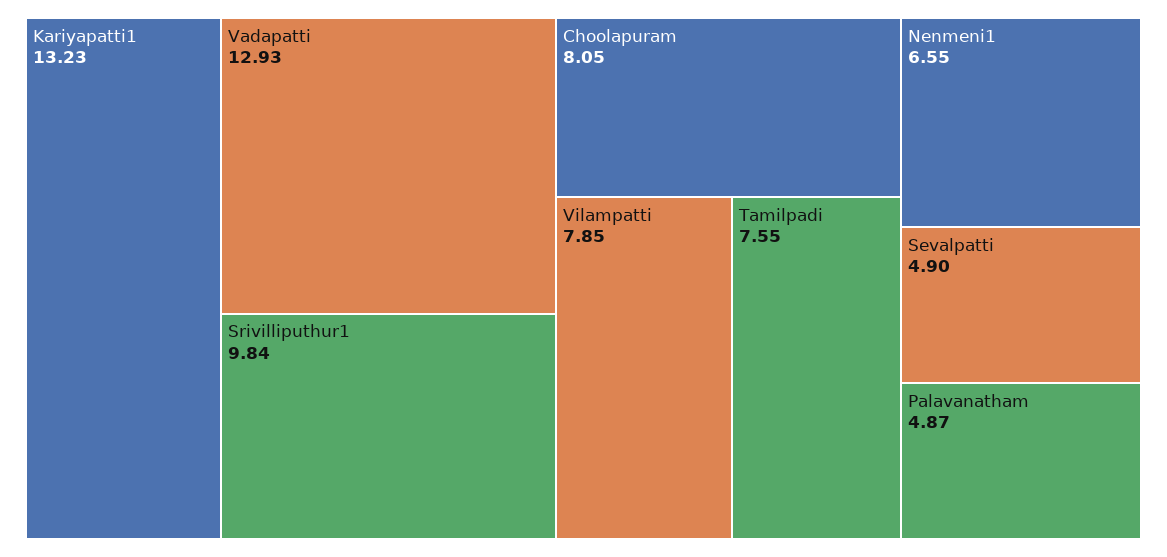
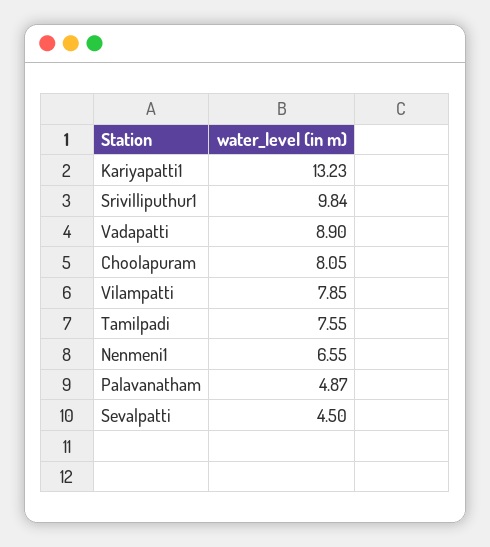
  {
    "Kariyapatti1": 13.23,
-   "Vadapatti": 12.93,
+   "Vadapatti": 8.9,
    "Srivilliputhur1": 9.84,
    "Choolapuram": 8.05,
    "Vilampatti": 7.85,
    "Tamilpadi": 7.55,
    "Nenmeni1": 6.55,
-   "Sevalpatti": 4.9,
+   "Sevalpatti": 4.5,
    "Palavanatham": 4.87
  }

